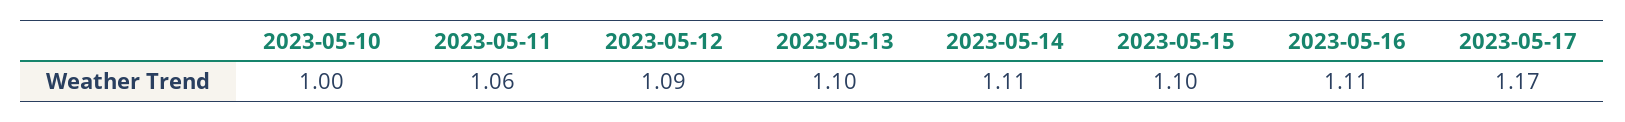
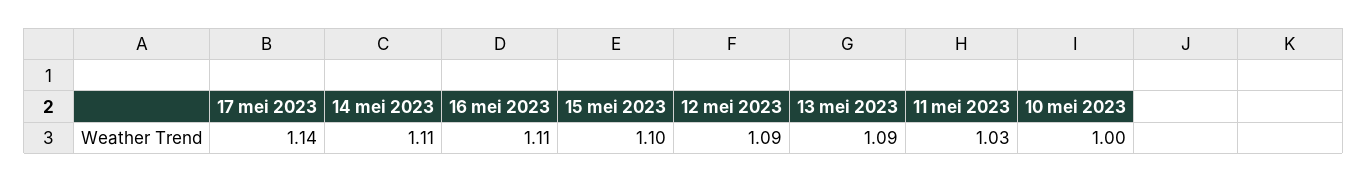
  {
    "2023-05-10": 1,
-   "2023-05-11": 1.06,
+   "2023-05-11": 1.03,
    "2023-05-12": 1.09,
-   "2023-05-13": 1.1,
+   "2023-05-13": 1.09,
    "2023-05-14": 1.11,
    "2023-05-15": 1.1,
    "2023-05-16": 1.11,
-   "2023-05-17": 1.17
+   "2023-05-17": 1.14
  }

